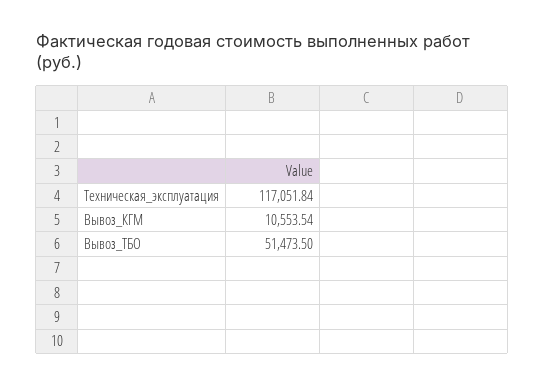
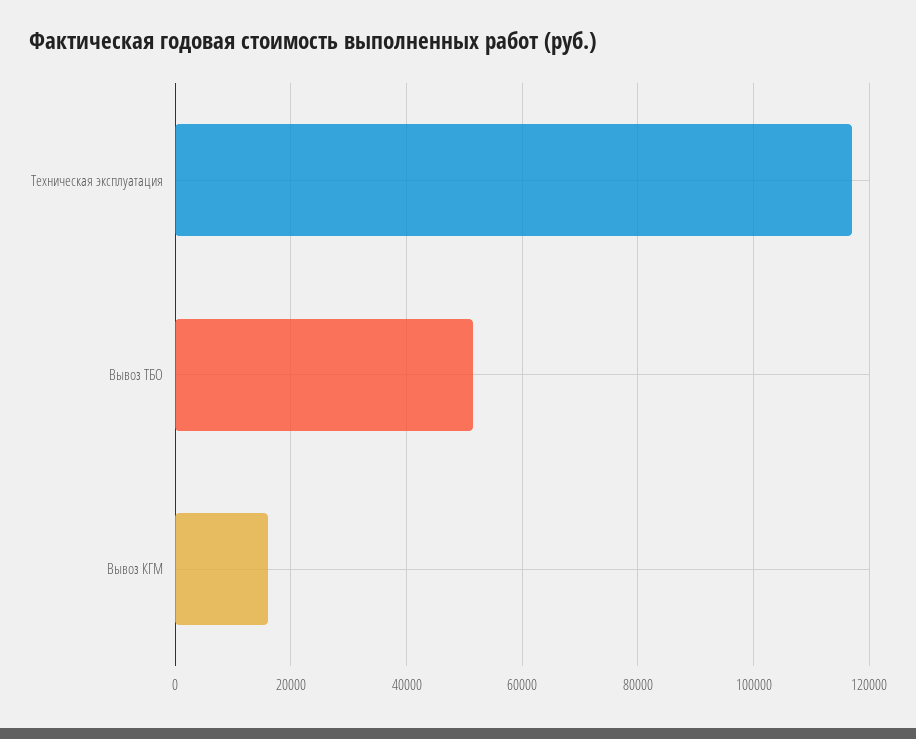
  {
    "Техническая_эксплуатация": 117051.84,
-   "Вывоз_КГМ": 10553.54,
+   "Вывоз_КГМ": 16000,
    "Вывоз_ТБО": 51473.5
  }

